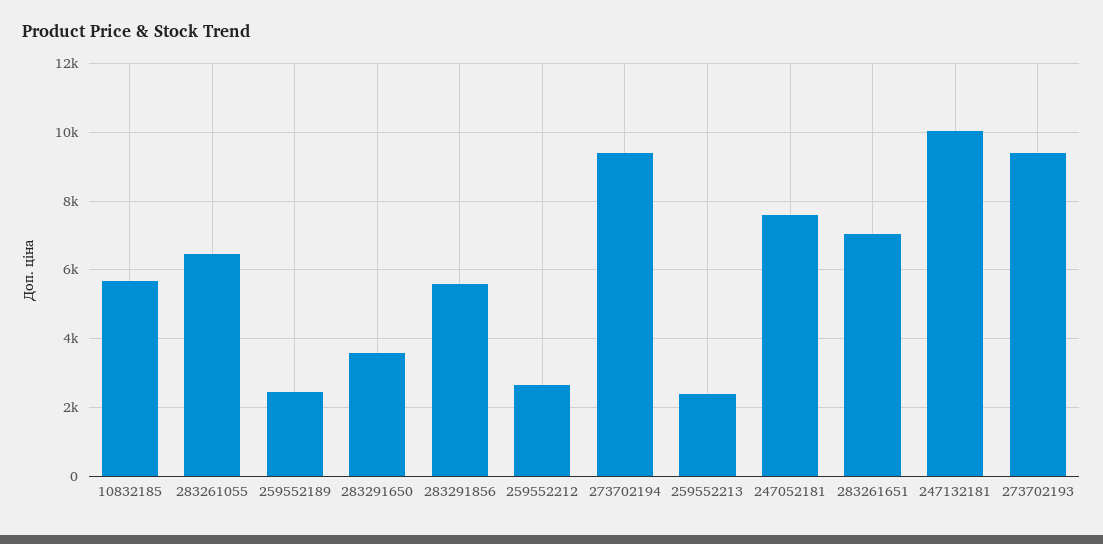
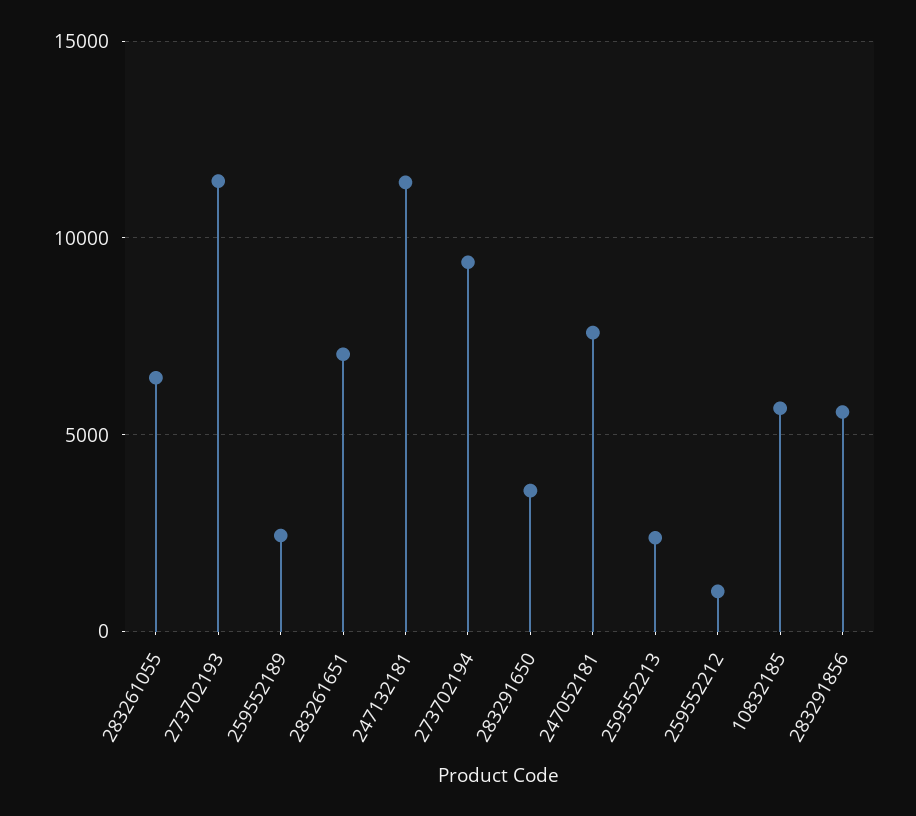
  {
    "10832185": 5600,
    "283261055": 6400,
    "259552189": 2400,
    "283291650": 3600,
    "283291856": 5600,
-   "259552212": 2600,
+   "259552212": 1000,
    "273702194": 9400,
    "259552213": 2400,
    "247052181": 7600,
    "283261651": 7000,
-   "247132181": 10000,
+   "247132181": 11500,
-   "273702193": 9400
+   "273702193": 11500
  }

